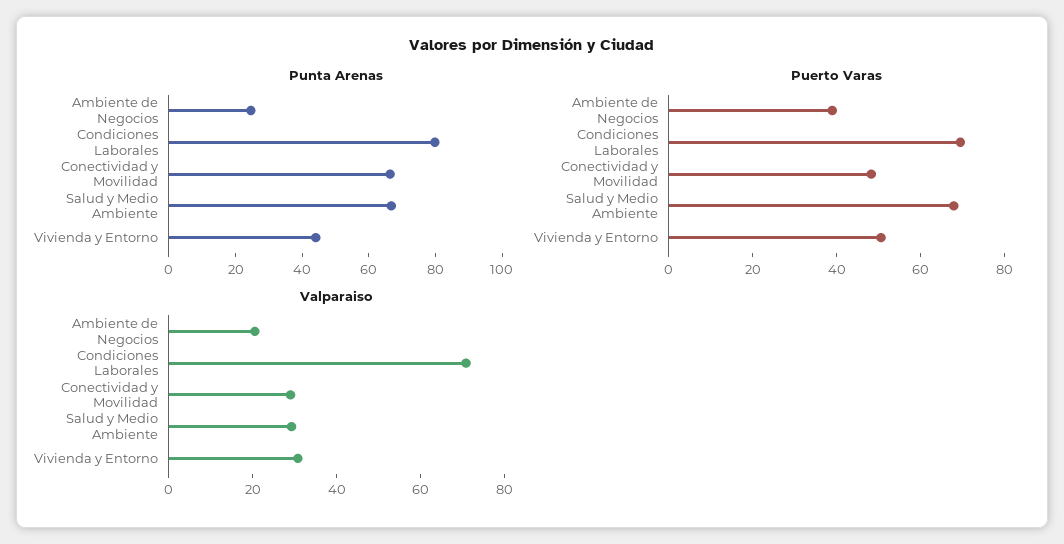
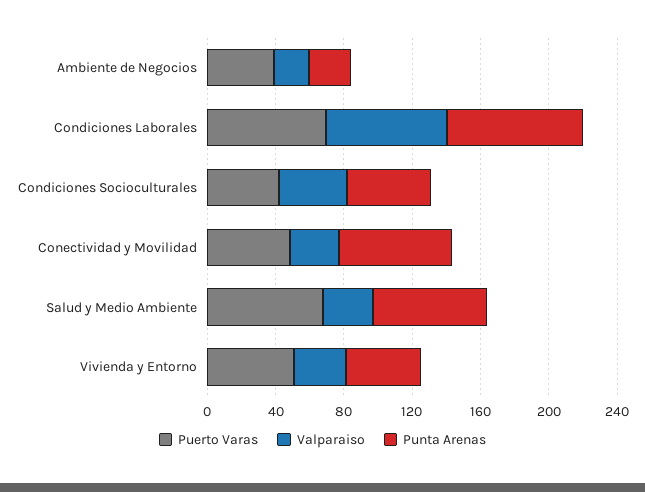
  {
    "Punta Arenas": {
      "Ambiente de Negocios": 25,
      "Condiciones Laborales": 80,
      "Conectividad y Movilidad": 65,
      "Salud y Medio Ambiente": 65,
-     "Vivienda y Entorno": 45
+     "Vivienda y Entorno": 45,
+     "Condiciones Socioculturales": 50
    },
    "Puerto Varas": {
      "Ambiente de Negocios": 40,
      "Condiciones Laborales": 70,
      "Conectividad y Movilidad": 50,
      "Salud y Medio Ambiente": 70,
-     "Vivienda y Entorno": 50
+     "Vivienda y Entorno": 50,
+     "Condiciones Socioculturales": 40
    },
    "Valparaiso": {
      "Ambiente de Negocios": 20,
      "Condiciones Laborales": 70,
      "Conectividad y Movilidad": 30,
      "Salud y Medio Ambiente": 30,
-     "Vivienda y Entorno": 30
+     "Vivienda y Entorno": 30,
+     "Condiciones Socioculturales": 40
    }
  }

